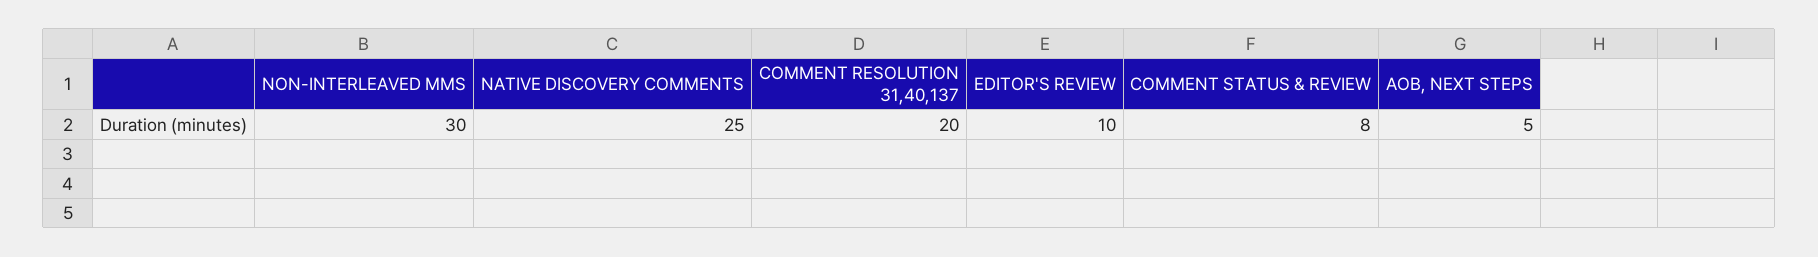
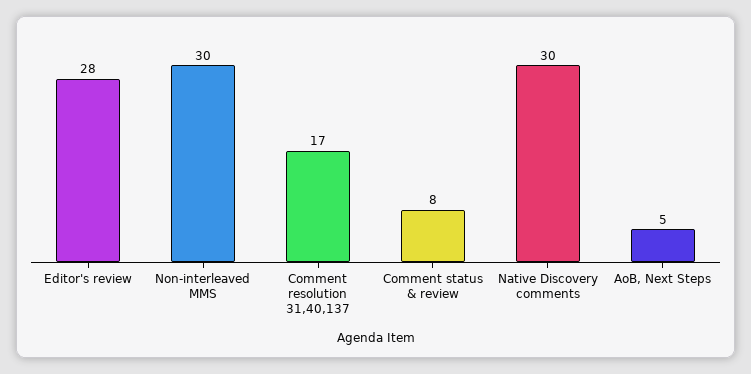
  {
    "NON-INTERLEAVED MMS": 30,
-   "NATIVE DISCOVERY COMMENTS": 25,
+   "NATIVE DISCOVERY COMMENTS": 30,
-   "COMMENT RESOLUTION 31,40,137": 20,
+   "COMMENT RESOLUTION 31,40,137": 17,
-   "EDITOR'S REVIEW": 10,
+   "EDITOR'S REVIEW": 28,
    "COMMENT STATUS & REVIEW": 8,
    "AOB, NEXT STEPS": 5
  }

